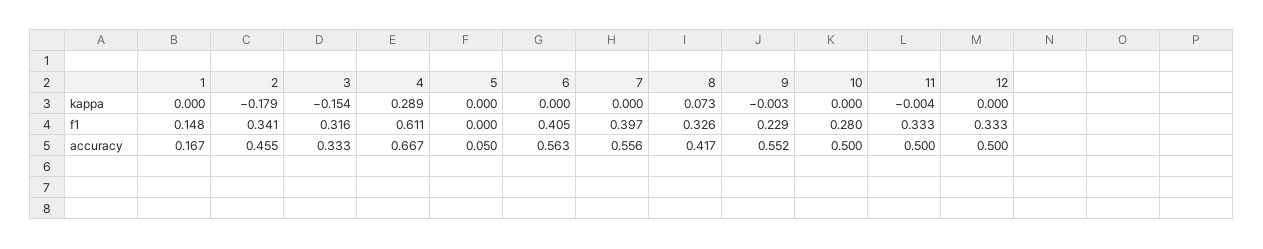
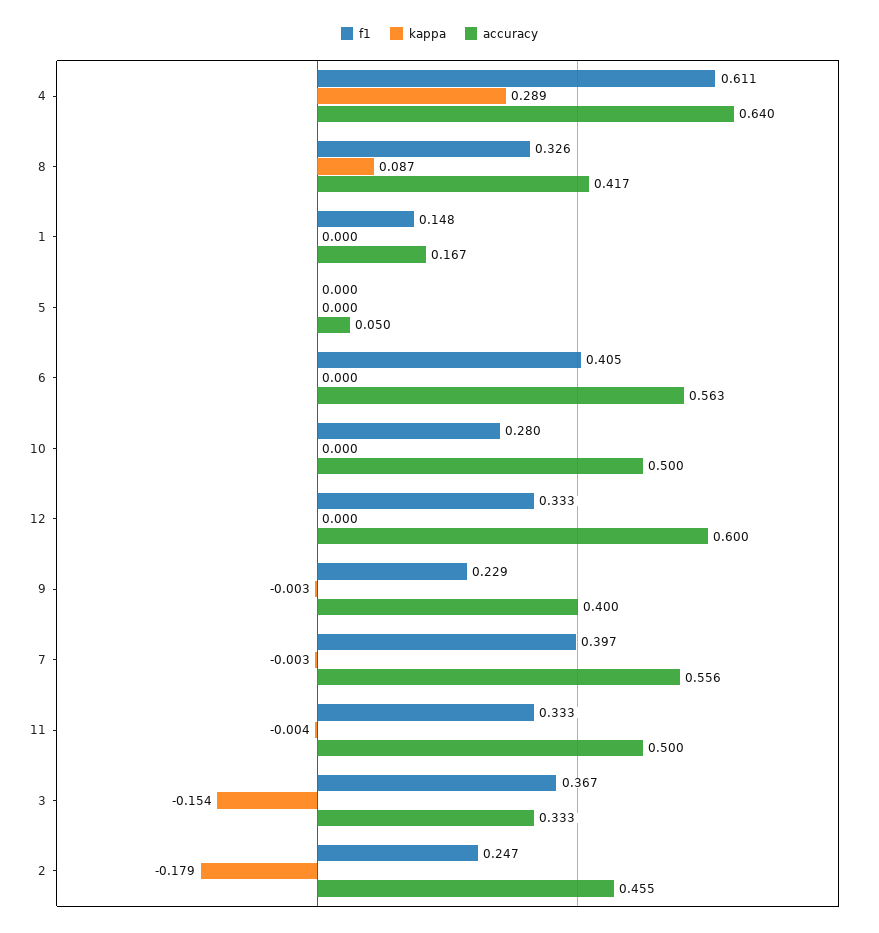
  {
    "kappa": {
      "1": 0,
      "2": -0.179,
      "3": -0.154,
      "4": 0.289,
      "5": 0,
      "6": 0,
-     "7": 0,
+     "7": -0.003,
-     "8": 0.073,
+     "8": 0.087,
      "9": -0.003,
      "10": 0,
      "11": -0.004,
      "12": 0
    },
    "f1": {
      "1": 0.148,
-     "2": 0.341,
+     "2": 0.247,
-     "3": 0.316,
+     "3": 0.367,
      "4": 0.611,
      "5": 0,
      "6": 0.405,
      "7": 0.397,
      "8": 0.326,
      "9": 0.229,
      "10": 0.28,
      "11": 0.333,
      "12": 0.333
    },
    "accuracy": {
      "1": 0.167,
      "2": 0.455,
      "3": 0.333,
-     "4": 0.667,
+     "4": 0.64,
      "5": 0.05,
      "6": 0.563,
      "7": 0.556,
      "8": 0.417,
-     "9": 0.552,
+     "9": 0.4,
      "10": 0.5,
      "11": 0.5,
-     "12": 0.5
+     "12": 0.6
    }
  }

